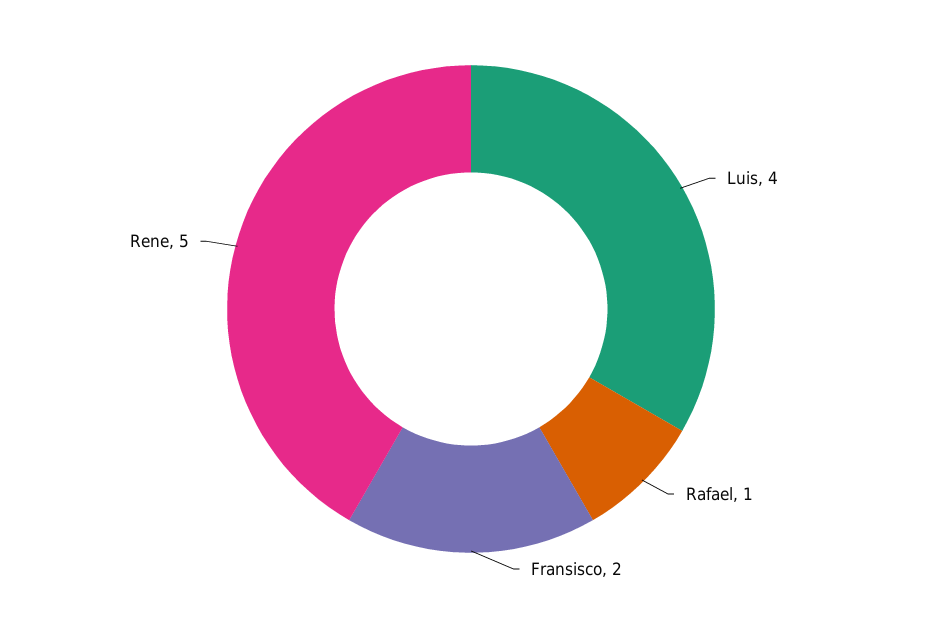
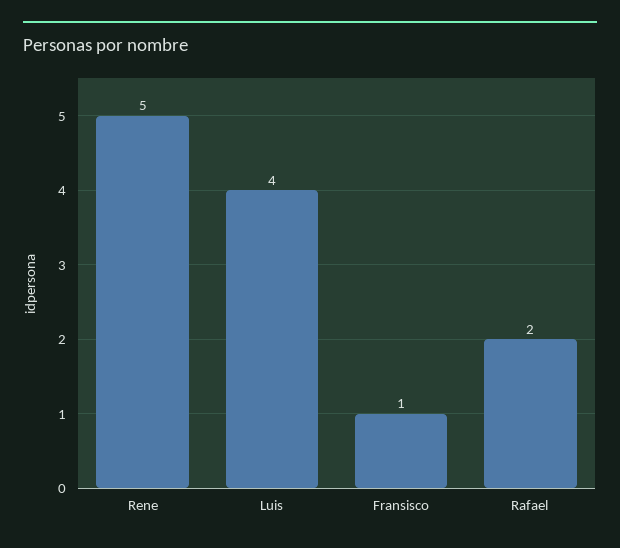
  {
    "Luis": 4,
-   "Rafael": 1,
+   "Rafael": 2,
-   "Fransisco": 2,
+   "Fransisco": 1,
    "Rene": 5
  }

